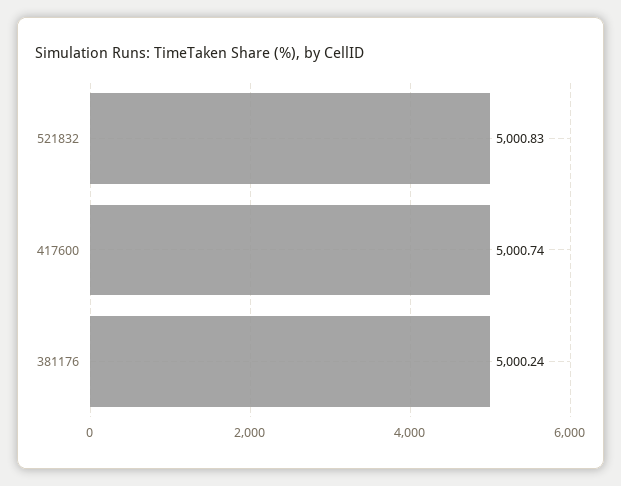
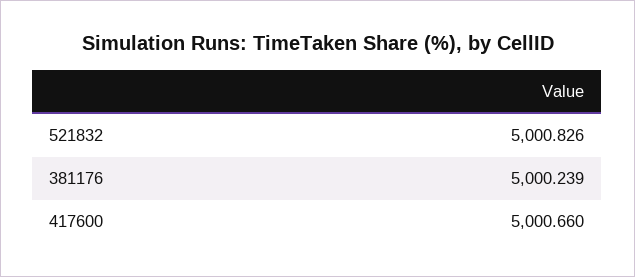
  {
    "521832": 5000.826,
-   "417600": 5000.74,
+   "417600": 5000.66,
    "381176": 5000.239
  }

